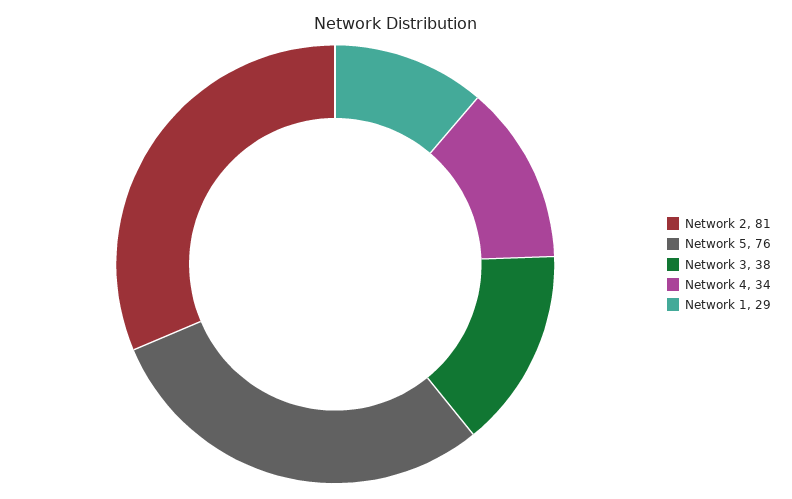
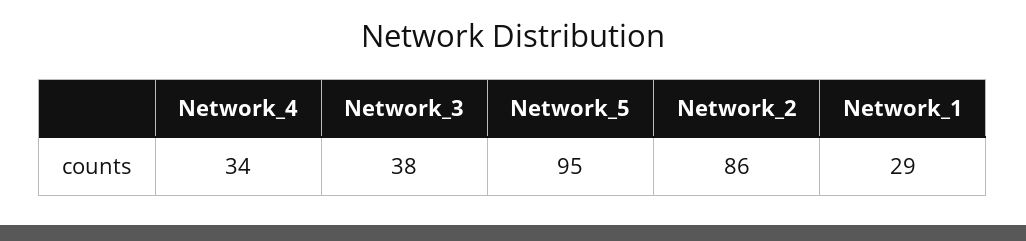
  {
-   "Network 2": 81,
+   "Network 2": 86,
-   "Network 5": 76,
+   "Network 5": 95,
    "Network 3": 38,
    "Network 4": 34,
    "Network 1": 29
  }

